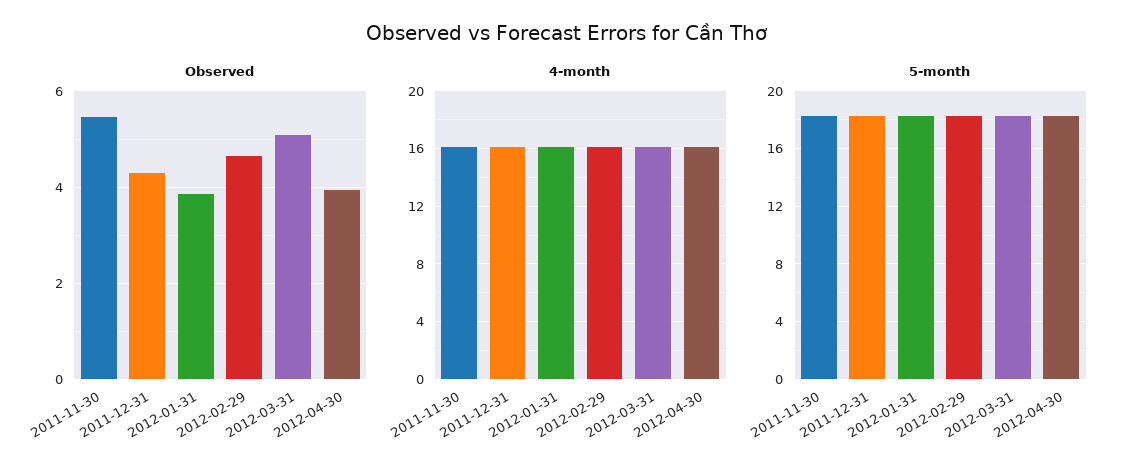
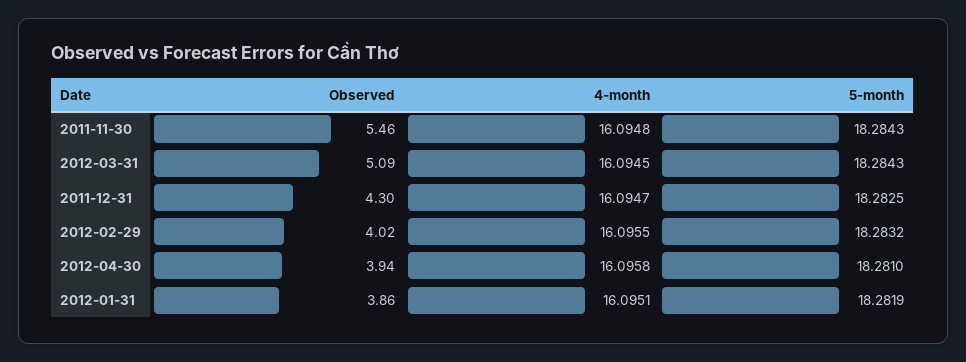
  {
    "Observed": {
      "2011-11-30": 5.46,
      "2011-12-31": 4.3,
      "2012-01-31": 3.86,
-     "2012-02-29": 4.6,
+     "2012-02-29": 4.02,
      "2012-03-31": 5.09,
      "2012-04-30": 3.94
    },
    "4-month": {
      "2011-11-30": 16.0948,
      "2011-12-31": 16.0947,
      "2012-01-31": 16.0951,
      "2012-02-29": 16.0955,
      "2012-03-31": 16.0945,
      "2012-04-30": 16.0958
    },
    "5-month": {
      "2011-11-30": 18.2843,
      "2011-12-31": 18.2825,
      "2012-01-31": 18.2819,
      "2012-02-29": 18.2832,
      "2012-03-31": 18.2843,
      "2012-04-30": 18.281
    }
  }

